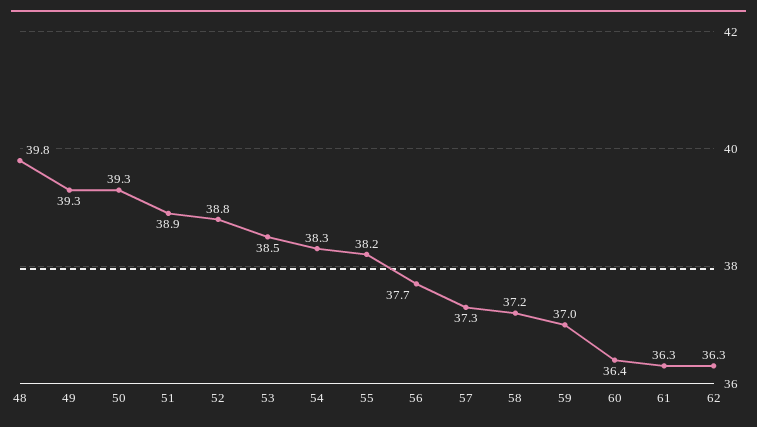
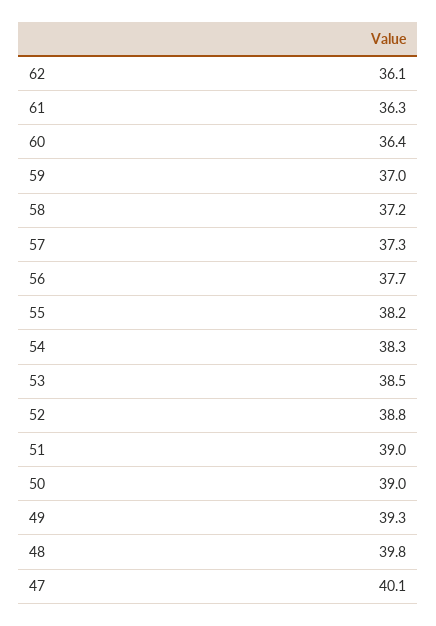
  {
    "48": 39.8,
    "49": 39.3,
-   "50": 39.3,
+   "50": 39,
-   "51": 38.9,
+   "51": 39,
    "52": 38.8,
    "53": 38.5,
    "54": 38.3,
    "55": 38.2,
    "56": 37.7,
    "57": 37.3,
    "58": 37.2,
    "59": 37,
    "60": 36.4,
    "61": 36.3,
-   "62": 36.3
+   "62": 36.1,
+   "47": 40.1
  }

